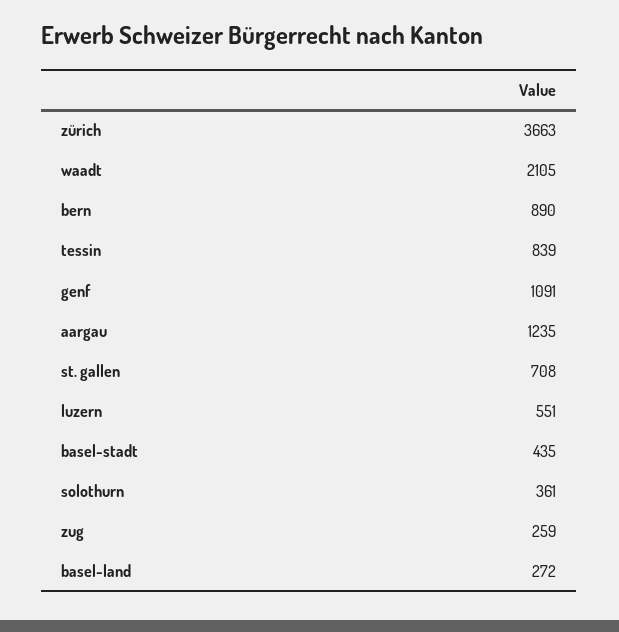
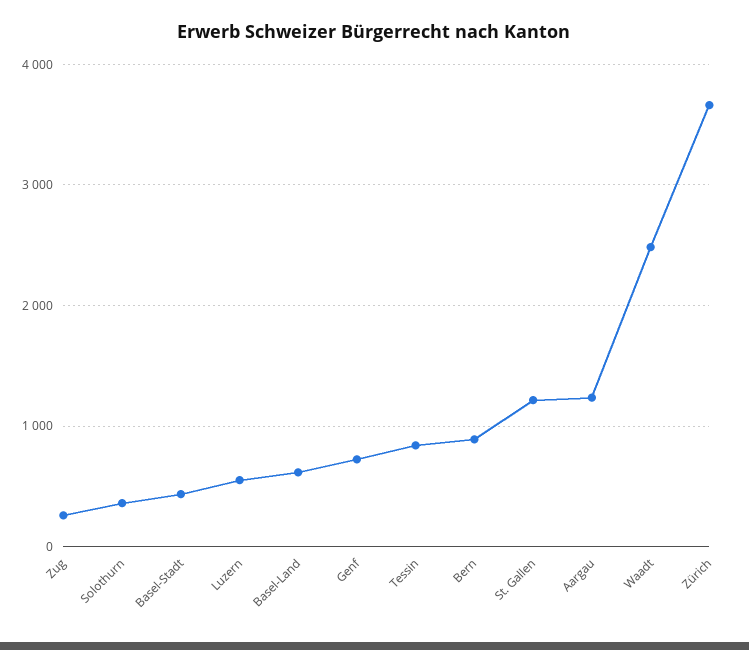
  {
    "zürich": 3663,
-   "waadt": 2105,
+   "waadt": 2500,
    "bern": 890,
    "tessin": 839,
-   "genf": 1091,
+   "genf": 700,
    "aargau": 1235,
-   "st. gallen": 708,
+   "st. gallen": 1200,
    "luzern": 551,
    "basel-stadt": 435,
    "solothurn": 361,
    "zug": 259,
-   "basel-land": 272
+   "basel-land": 600
  }

